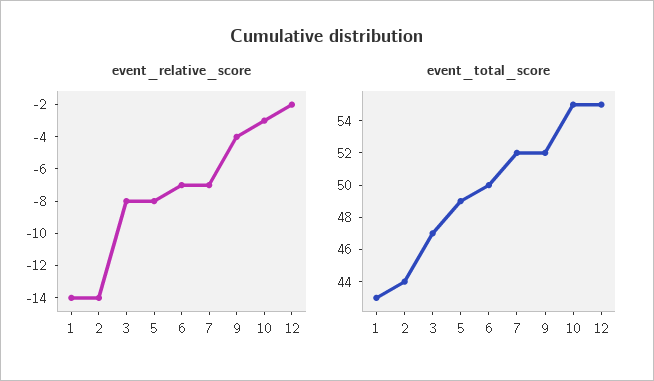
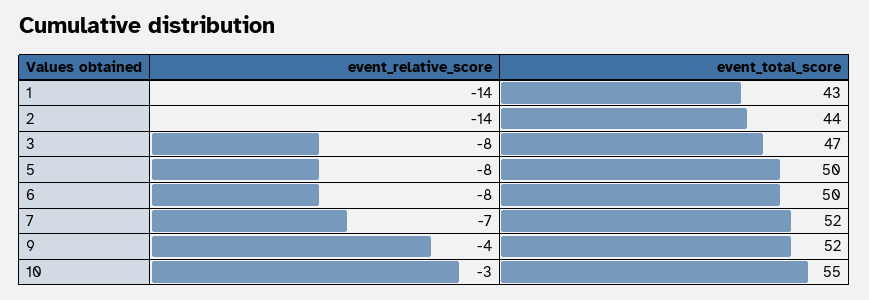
  {
    "event_relative_score": {
      "1": -14,
      "2": -14,
      "3": -8,
      "5": -8,
-     "6": -7,
+     "6": -8,
      "7": -7,
      "9": -4,
-     "10": -3,
+     "10": -3
-     "12": -2
    },
    "event_total_score": {
      "1": 43,
      "2": 44,
      "3": 47,
-     "5": 49,
+     "5": 50,
      "6": 50,
      "7": 52,
      "9": 52,
-     "10": 55,
+     "10": 55
-     "12": 55
    }
  }

